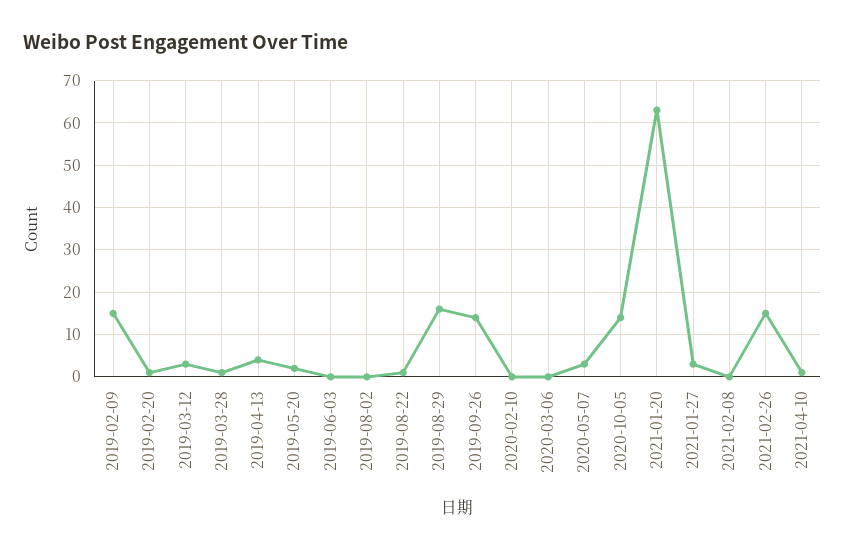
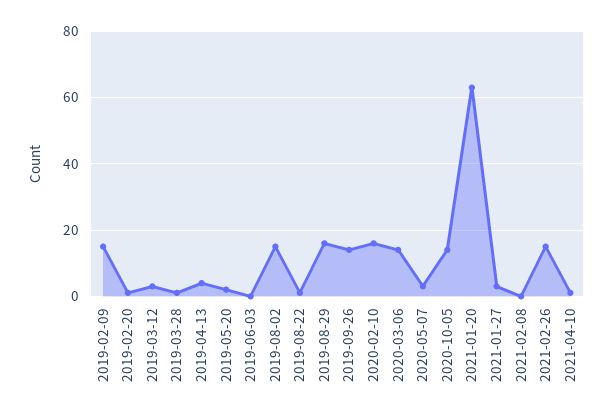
  {
    "2019-02-09": 15,
    "2019-02-20": 0,
    "2019-03-12": 5,
    "2019-03-28": 0,
    "2019-04-13": 5,
    "2019-05-20": 0,
    "2019-06-03": 0,
-   "2019-08-02": 0,
+   "2019-08-02": 15,
    "2019-08-22": 0,
    "2019-08-29": 15,
    "2019-09-26": 15,
-   "2020-02-10": 0,
+   "2020-02-10": 15,
-   "2020-03-06": 0,
+   "2020-03-06": 15,
    "2020-05-07": 5,
    "2020-10-05": 15,
    "2021-01-20": 65,
    "2021-01-27": 5,
    "2021-02-08": 0,
    "2021-02-26": 15,
    "2021-04-10": 0
  }

